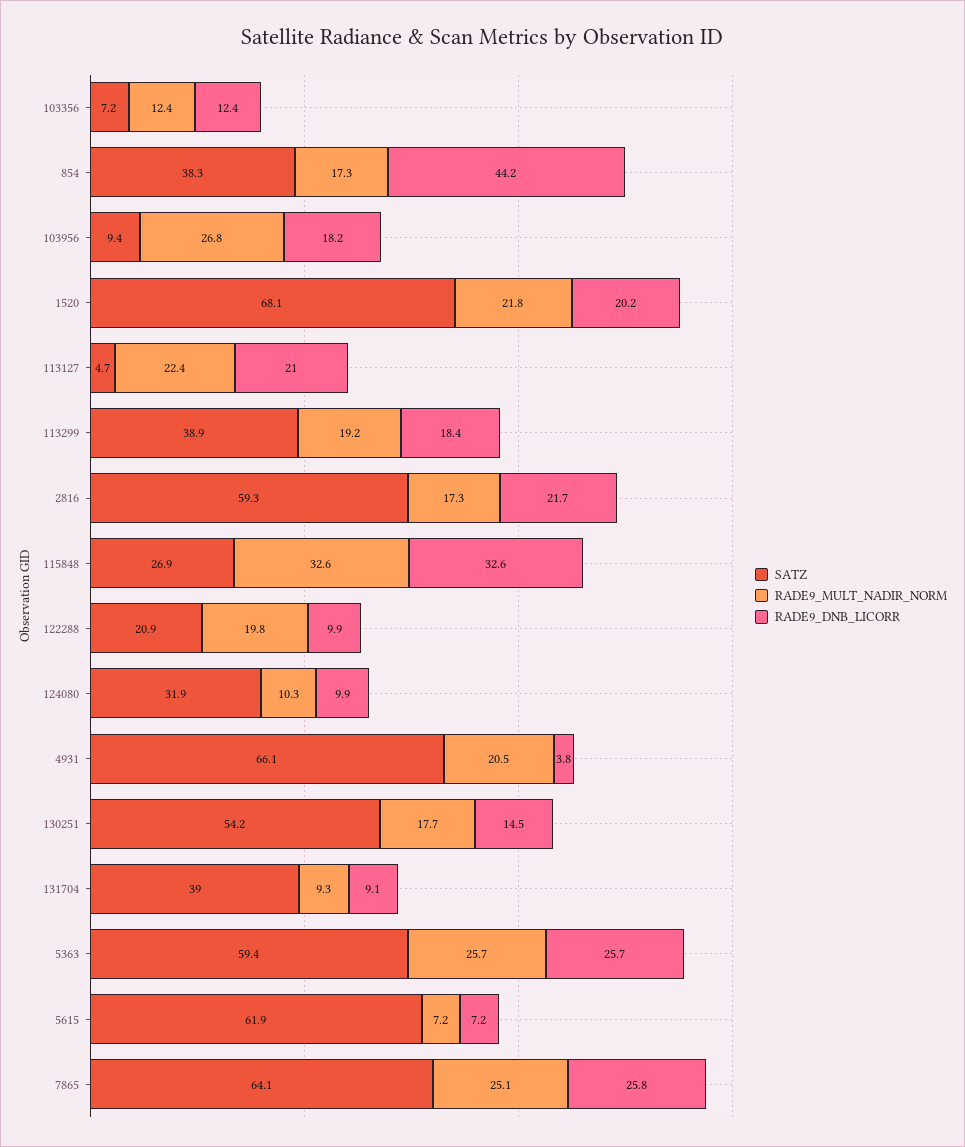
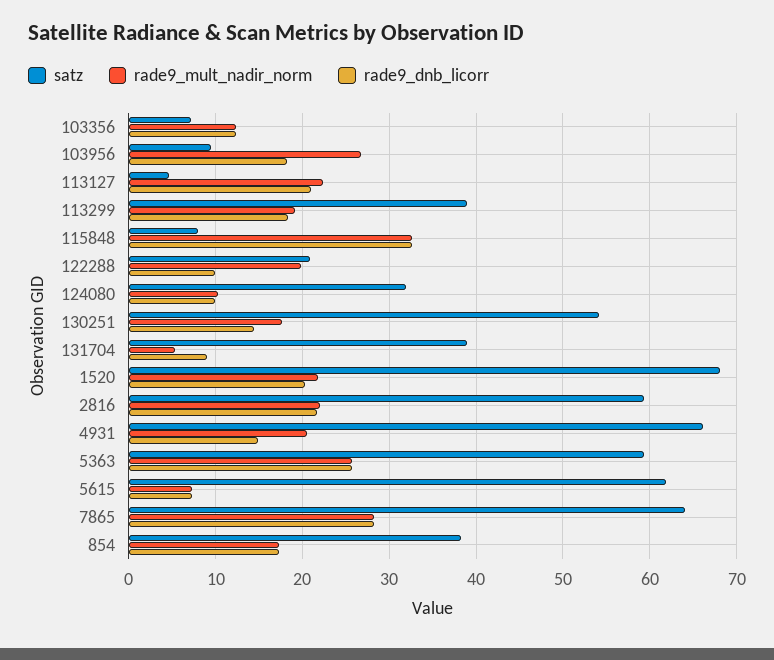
  {
    "SATZ": {
      "103356": 7.2,
      "854": 38.3,
      "103956": 9.4,
      "1520": 68.1,
      "113127": 4.7,
      "113299": 38.9,
      "2816": 59.3,
-     "115848": 26.9,
+     "115848": 8,
      "122288": 20.9,
      "124080": 31.9,
      "4931": 66.1,
      "130251": 54.2,
      "131704": 39,
      "5363": 59.4,
      "5615": 61.9,
      "7865": 64.1
    },
    "RADE9_MULT_NADIR_NORM": {
      "103356": 12.4,
      "854": 17.3,
      "103956": 26.8,
      "1520": 21.8,
      "113127": 22.4,
      "113299": 19.2,
-     "2816": 17.3,
+     "2816": 22,
      "115848": 32.6,
      "122288": 19.8,
      "124080": 10.3,
      "4931": 20.5,
      "130251": 17.7,
-     "131704": 9.3,
+     "131704": 5,
      "5363": 25.7,
      "5615": 7.2,
-     "7865": 25.1
+     "7865": 28
    },
    "RADE9_DNB_LICORR": {
      "103356": 12.4,
-     "854": 44.2,
+     "854": 17,
      "103956": 18.2,
      "1520": 20.2,
      "113127": 21,
      "113299": 18.4,
      "2816": 21.7,
      "115848": 32.6,
      "122288": 9.9,
      "124080": 9.9,
-     "4931": 3.8,
+     "4931": 15,
      "130251": 14.5,
      "131704": 9.1,
      "5363": 25.7,
      "5615": 7.2,
-     "7865": 25.8
+     "7865": 28
    }
  }

